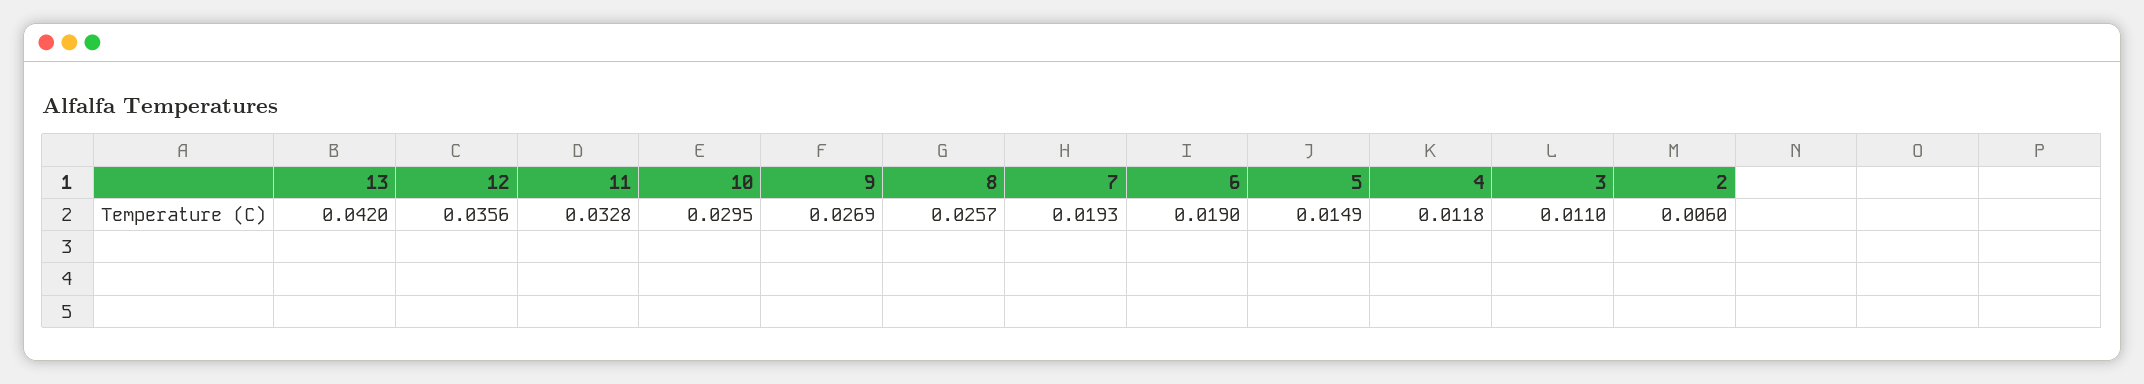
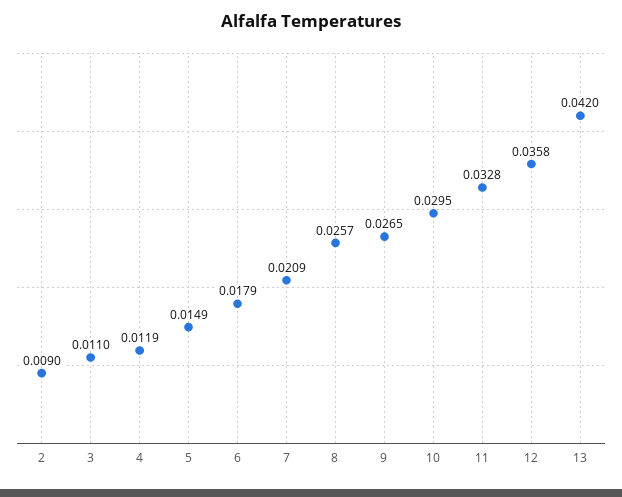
  {
    "13": 0.042,
-   "12": 0.0356,
+   "12": 0.0358,
    "11": 0.0328,
    "10": 0.0295,
-   "9": 0.0269,
+   "9": 0.0265,
    "8": 0.0257,
-   "7": 0.0193,
+   "7": 0.0209,
-   "6": 0.019,
+   "6": 0.0179,
    "5": 0.0149,
-   "4": 0.0118,
+   "4": 0.0119,
    "3": 0.011,
-   "2": 0.006
+   "2": 0.009
  }

